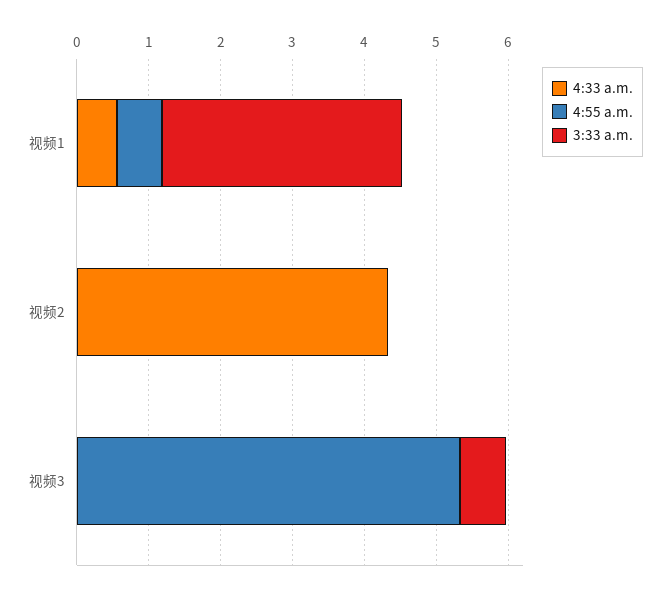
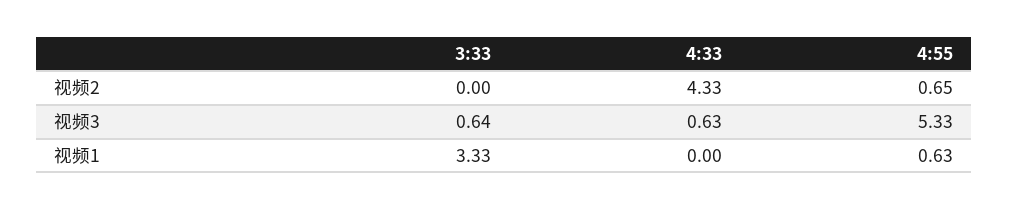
  {
    "4:33 a.m.": {
-     "视频1": 0.6,
+     "视频1": 0,
      "视频2": 4.33,
-     "视频3": 0
+     "视频3": 0.63
    },
    "4:55 a.m.": {
      "视频1": 0.63,
-     "视频2": 0,
+     "视频2": 0.65,
      "视频3": 5.33
    },
    "3:33 a.m.": {
      "视频1": 3.33,
      "视频2": 0,
      "视频3": 0.64
    }
  }

